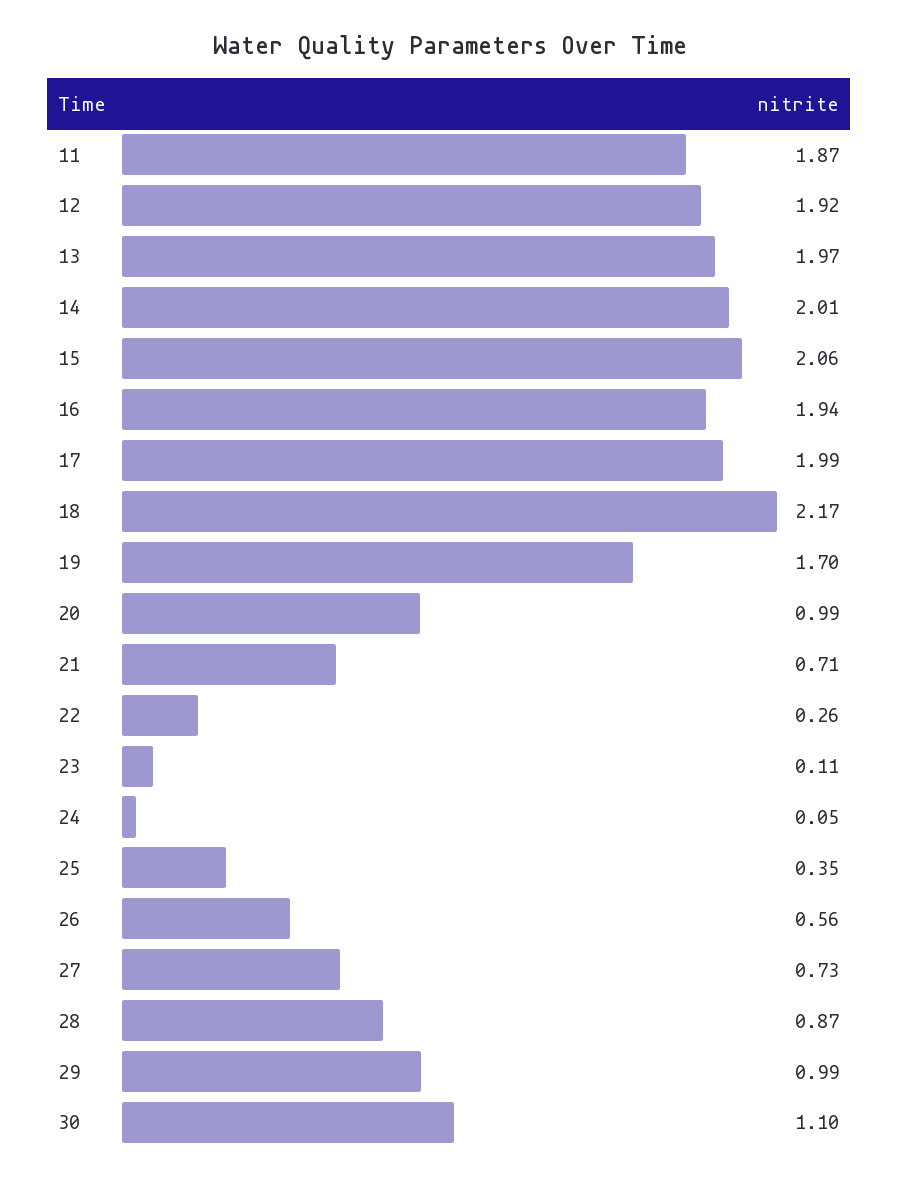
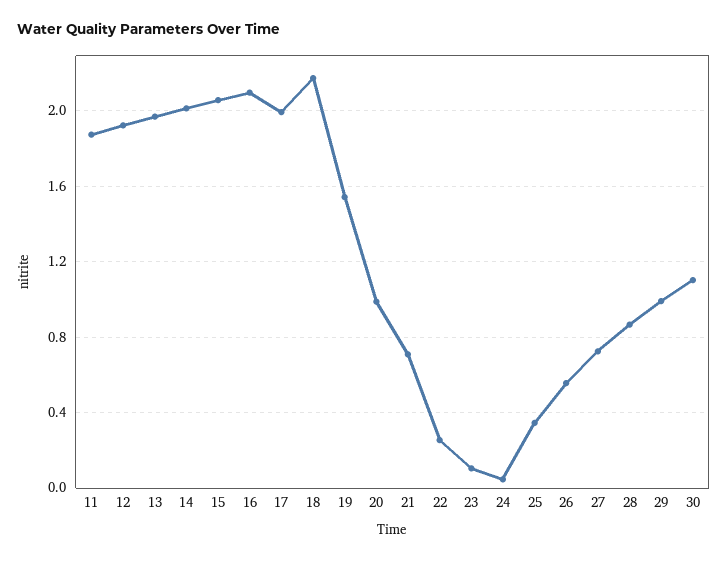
  {
    "11": 1.87,
    "12": 1.92,
    "13": 1.97,
    "14": 2.01,
    "15": 2.06,
-   "16": 1.94,
+   "16": 2.1,
    "17": 1.99,
    "18": 2.17,
-   "19": 1.7,
+   "19": 1.55,
    "20": 0.99,
    "21": 0.71,
    "22": 0.26,
    "23": 0.11,
    "24": 0.05,
    "25": 0.35,
    "26": 0.56,
    "27": 0.73,
    "28": 0.87,
    "29": 0.99,
    "30": 1.1
  }

